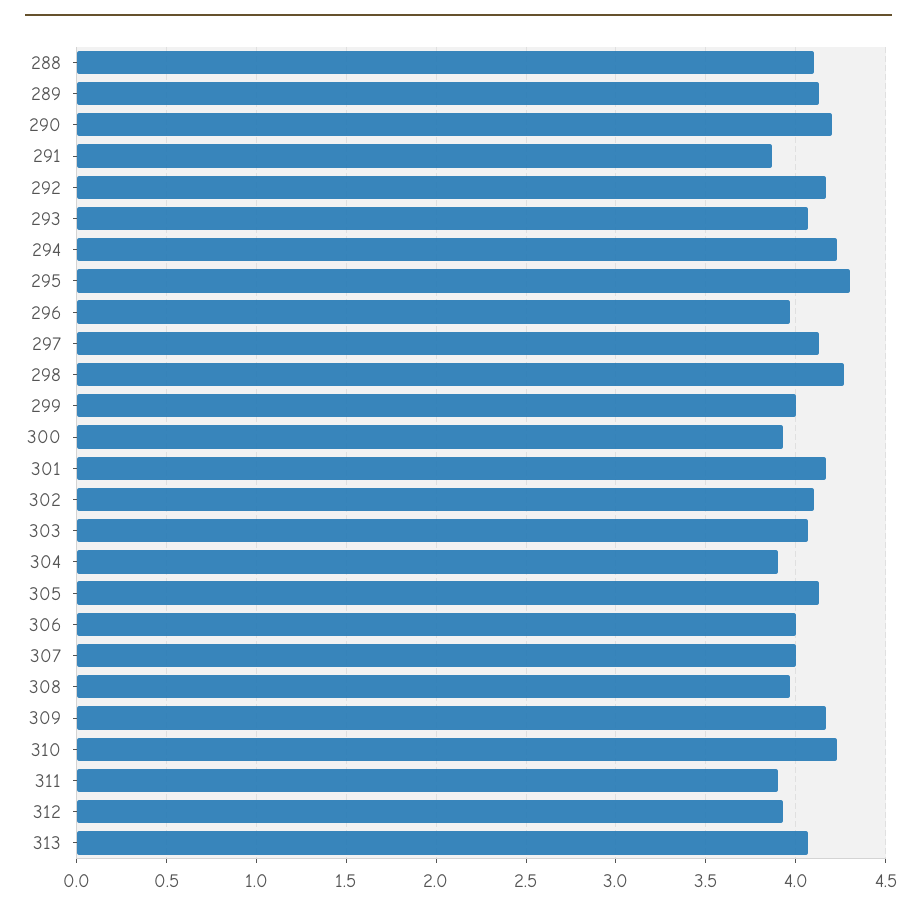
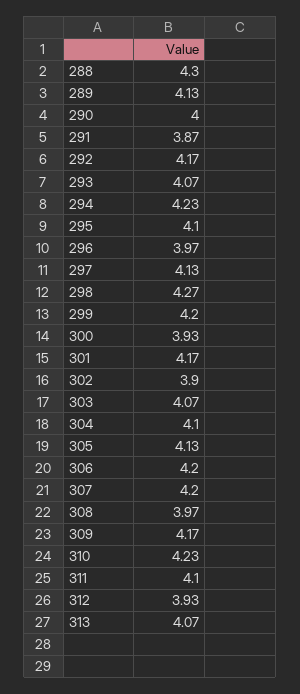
  {
-   "288": 4.1,
+   "288": 4.3,
    "289": 4.13,
-   "290": 4.2,
+   "290": 4,
    "291": 3.87,
    "292": 4.17,
    "293": 4.07,
    "294": 4.23,
-   "295": 4.3,
+   "295": 4.1,
    "296": 3.97,
    "297": 4.13,
    "298": 4.27,
-   "299": 4,
+   "299": 4.2,
    "300": 3.93,
    "301": 4.17,
-   "302": 4.1,
+   "302": 3.9,
    "303": 4.07,
-   "304": 3.9,
+   "304": 4.1,
    "305": 4.13,
-   "306": 4,
+   "306": 4.2,
-   "307": 4,
+   "307": 4.2,
    "308": 3.97,
    "309": 4.17,
    "310": 4.23,
-   "311": 3.9,
+   "311": 4.1,
    "312": 3.93,
    "313": 4.07
  }

